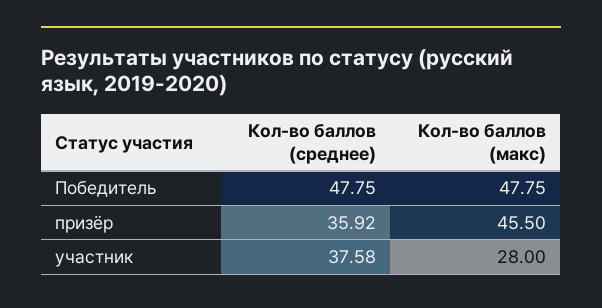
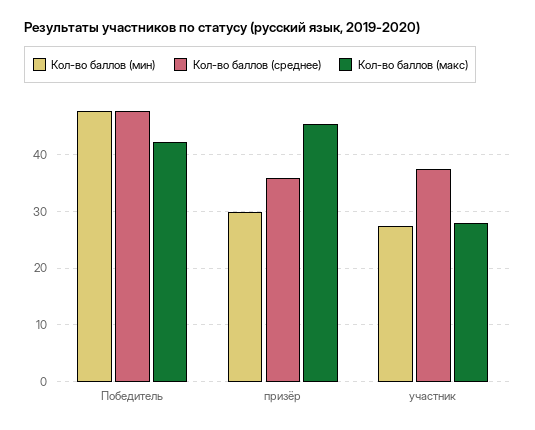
  {
    "Кол-во баллов (среднее)": {
      "Победитель": 47.75,
      "призёр": 35.92,
      "участник": 37.58
    },
    "Кол-во баллов (макс)": {
-     "Победитель": 47.75,
+     "Победитель": 42,
      "призёр": 45.5,
      "участник": 28
-   }
+   },
+   "Кол-во баллов (мин)": {
+     "Победитель": 48,
+     "призёр": 30,
+     "участник": 28
+   }
  }

